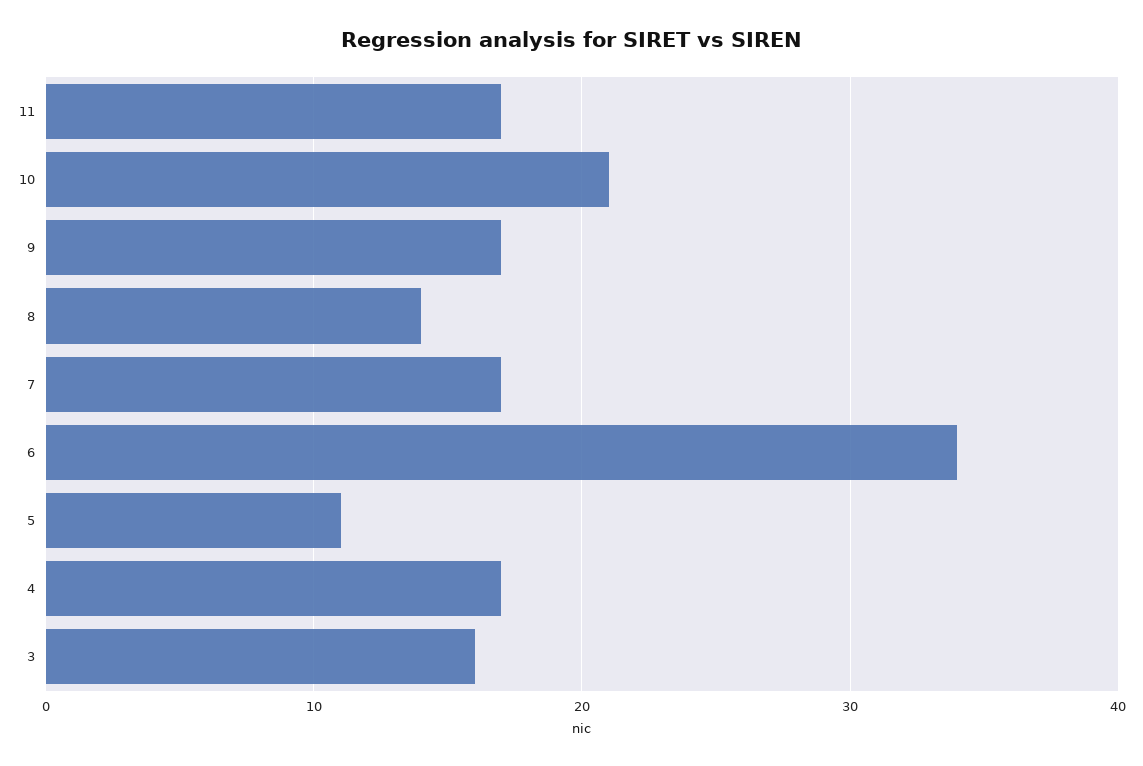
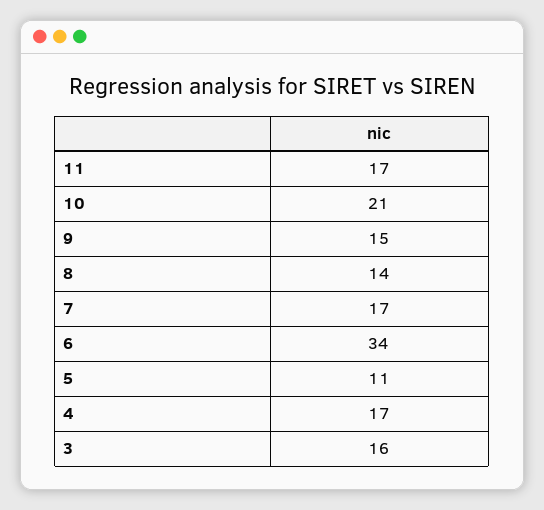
  {
    "11": 17,
    "10": 21,
-   "9": 17,
+   "9": 15,
    "8": 14,
    "7": 17,
    "6": 34,
    "5": 11,
    "4": 17,
    "3": 16
  }

